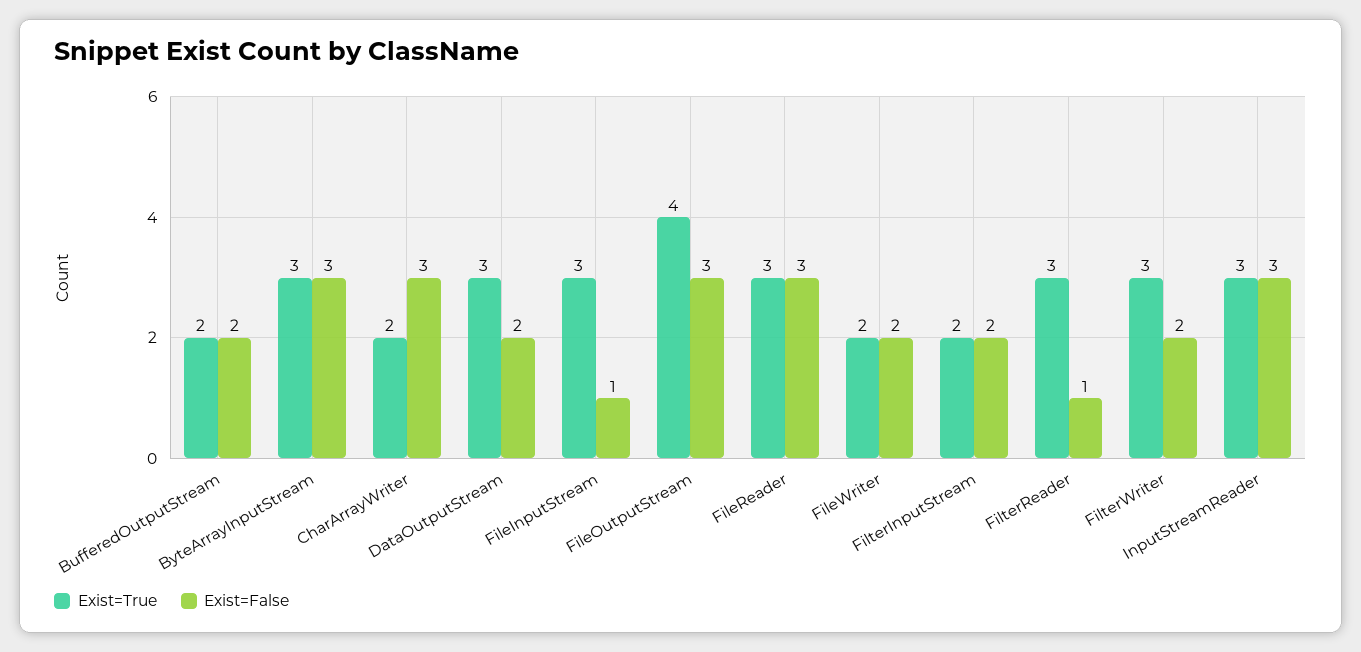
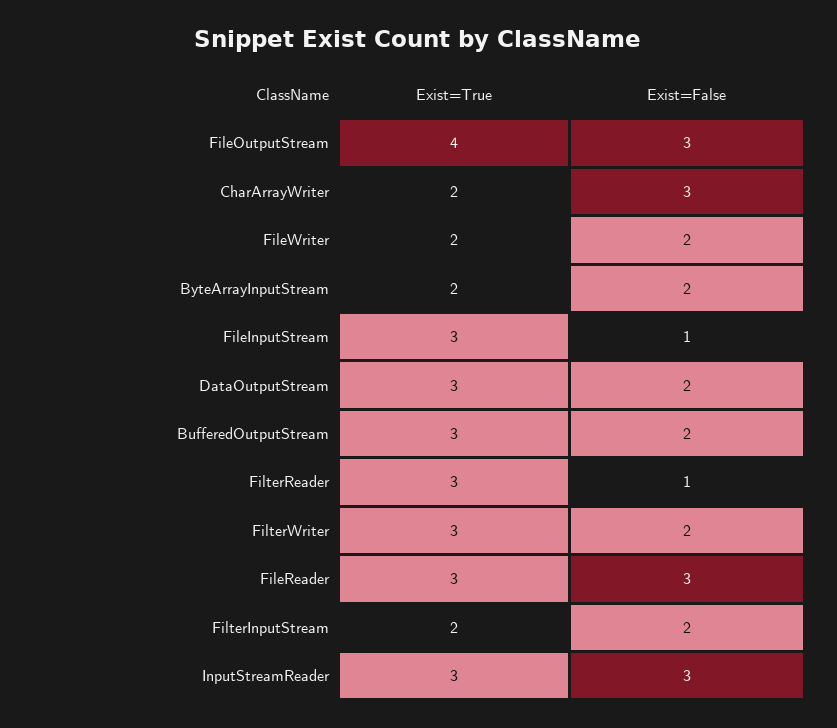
  {
    "Exist=True": {
-     "BufferedOutputStream": 2,
+     "BufferedOutputStream": 3,
-     "ByteArrayInputStream": 3,
+     "ByteArrayInputStream": 2,
      "CharArrayWriter": 2,
      "DataOutputStream": 3,
      "FileInputStream": 3,
      "FileOutputStream": 4,
      "FileReader": 3,
      "FileWriter": 2,
      "FilterInputStream": 2,
      "FilterReader": 3,
      "FilterWriter": 3,
      "InputStreamReader": 3
    },
    "Exist=False": {
      "BufferedOutputStream": 2,
-     "ByteArrayInputStream": 3,
+     "ByteArrayInputStream": 2,
      "CharArrayWriter": 3,
      "DataOutputStream": 2,
      "FileInputStream": 1,
      "FileOutputStream": 3,
      "FileReader": 3,
      "FileWriter": 2,
      "FilterInputStream": 2,
      "FilterReader": 1,
      "FilterWriter": 2,
      "InputStreamReader": 3
    }
  }

